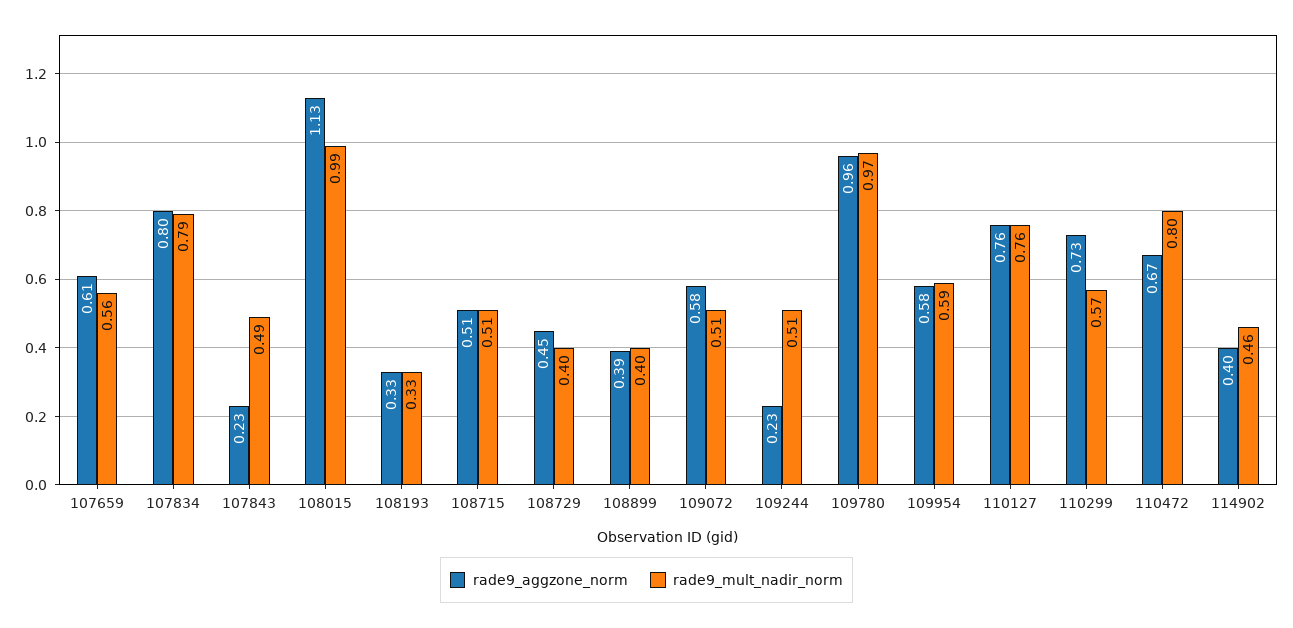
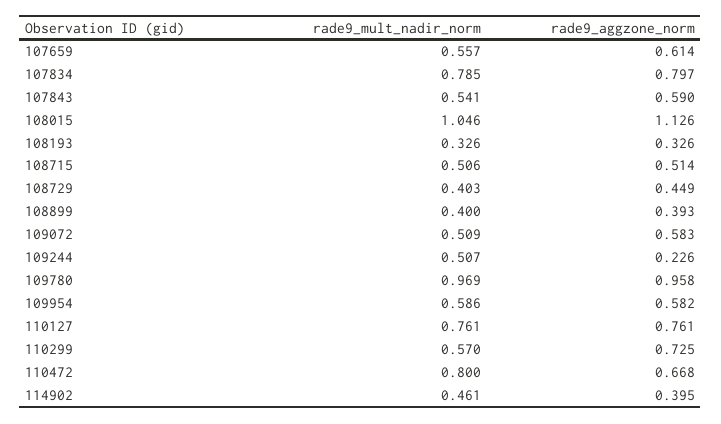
  {
    "rade9_aggzone_norm": {
      "107659": 0.614,
      "107834": 0.797,
-     "107843": 0.23,
+     "107843": 0.59,
      "108015": 1.126,
      "108193": 0.326,
      "108715": 0.514,
      "108729": 0.449,
      "108899": 0.393,
      "109072": 0.583,
      "109244": 0.226,
      "109780": 0.958,
      "109954": 0.582,
      "110127": 0.761,
      "110299": 0.725,
      "110472": 0.668,
      "114902": 0.395
    },
    "rade9_mult_nadir_norm": {
      "107659": 0.557,
      "107834": 0.785,
-     "107843": 0.49,
+     "107843": 0.541,
-     "108015": 0.99,
+     "108015": 1.046,
      "108193": 0.326,
      "108715": 0.506,
      "108729": 0.403,
      "108899": 0.4,
      "109072": 0.509,
      "109244": 0.507,
      "109780": 0.969,
      "109954": 0.586,
      "110127": 0.761,
      "110299": 0.57,
      "110472": 0.8,
      "114902": 0.461
    }
  }

